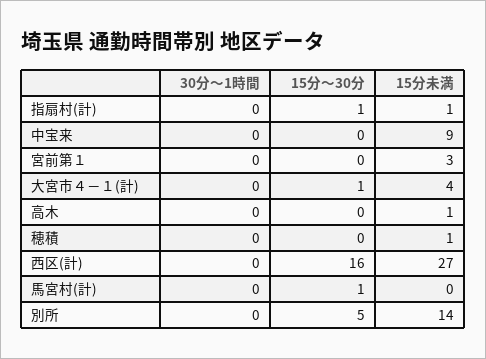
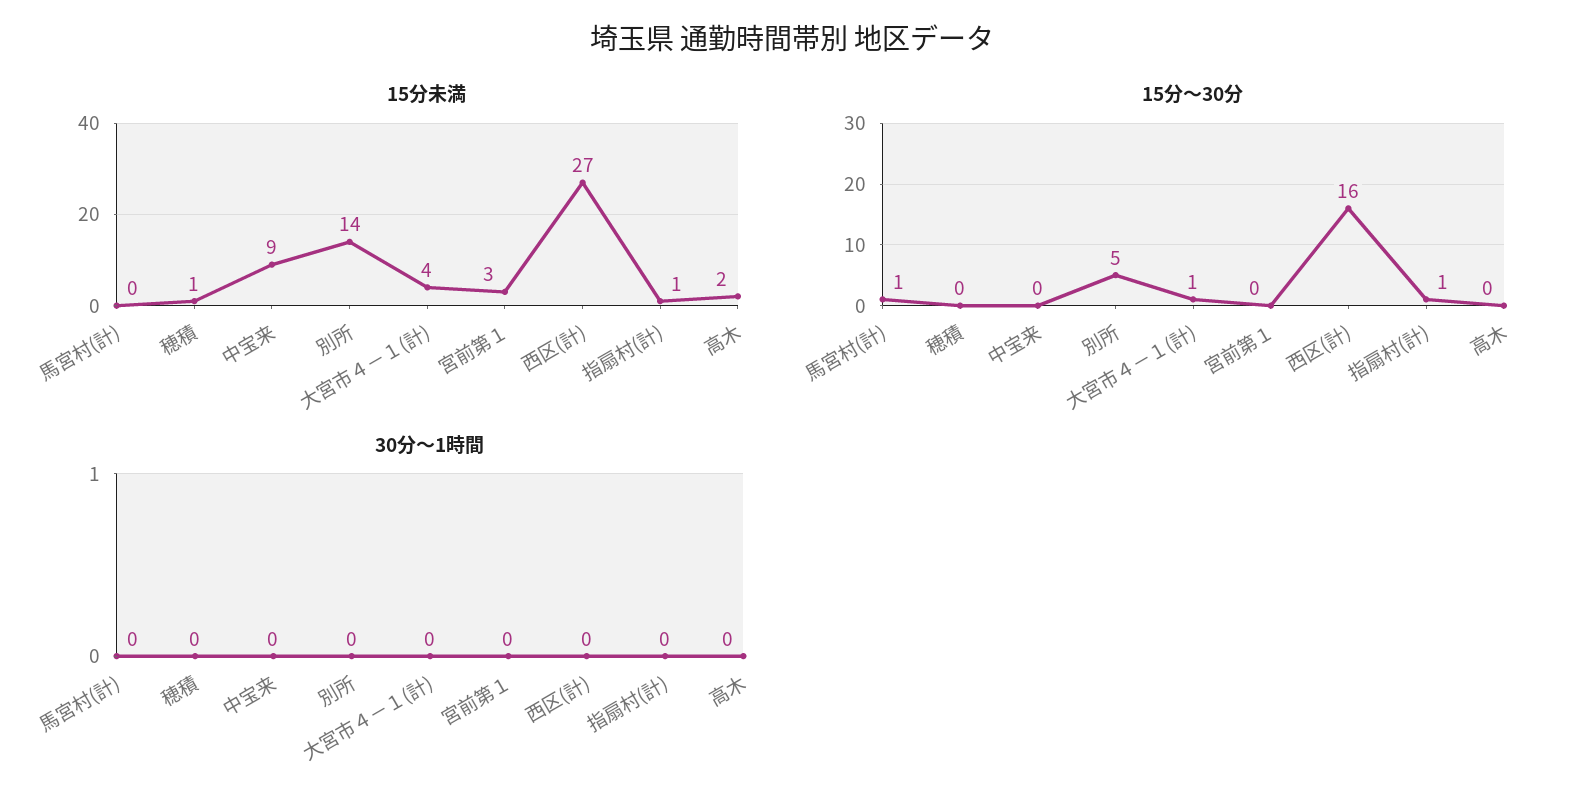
  {
    "30分～1時間": {
      "指扇村(計)": 0,
      "中宝来": 0,
      "宮前第１": 0,
      "大宮市４－１(計)": 0,
      "高木": 0,
      "穂積": 0,
      "西区(計)": 0,
      "馬宮村(計)": 0,
      "別所": 0
    },
    "15分～30分": {
      "指扇村(計)": 1,
      "中宝来": 0,
      "宮前第１": 0,
      "大宮市４－１(計)": 1,
      "高木": 0,
      "穂積": 0,
      "西区(計)": 16,
      "馬宮村(計)": 1,
      "別所": 5
    },
    "15分未満": {
      "指扇村(計)": 1,
      "中宝来": 9,
      "宮前第１": 3,
      "大宮市４－１(計)": 4,
-     "高木": 1,
+     "高木": 2,
      "穂積": 1,
      "西区(計)": 27,
      "馬宮村(計)": 0,
      "別所": 14
    }
  }

